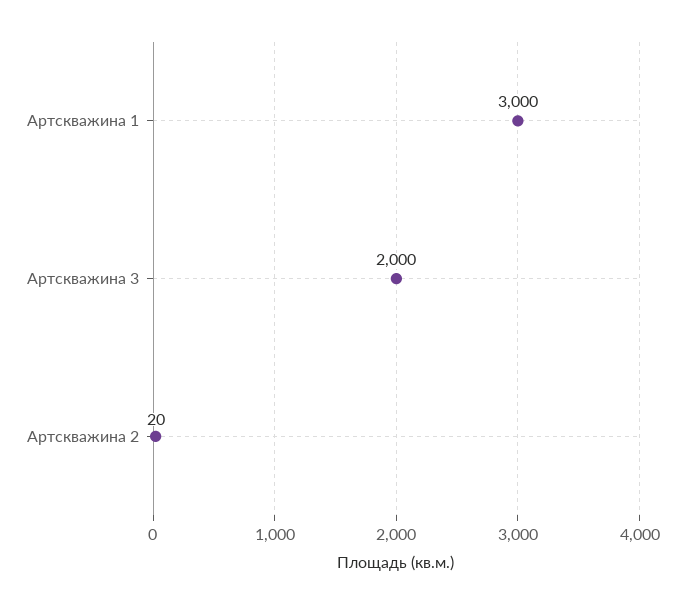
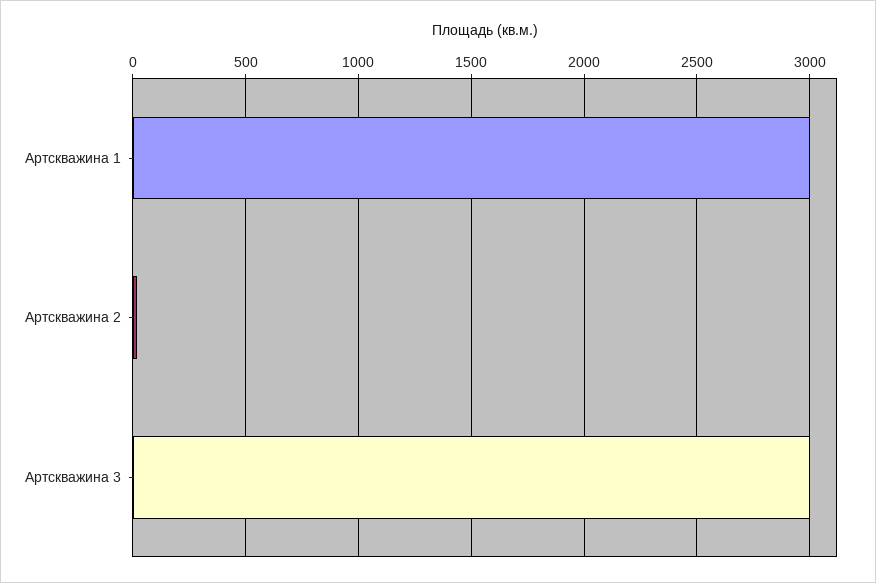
  {
    "Артскважина 1": 3000,
-   "Артскважина 3": 2000,
+   "Артскважина 3": 3000,
    "Артскважина 2": 20
  }

